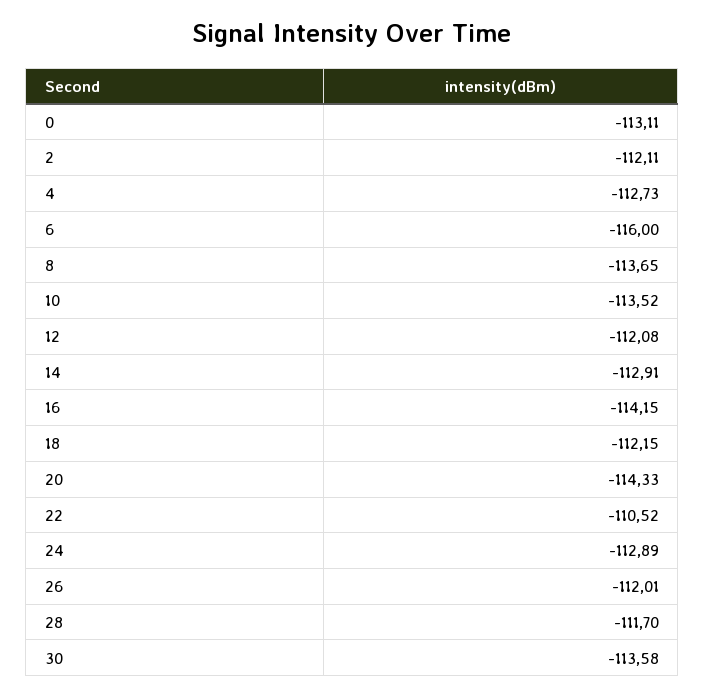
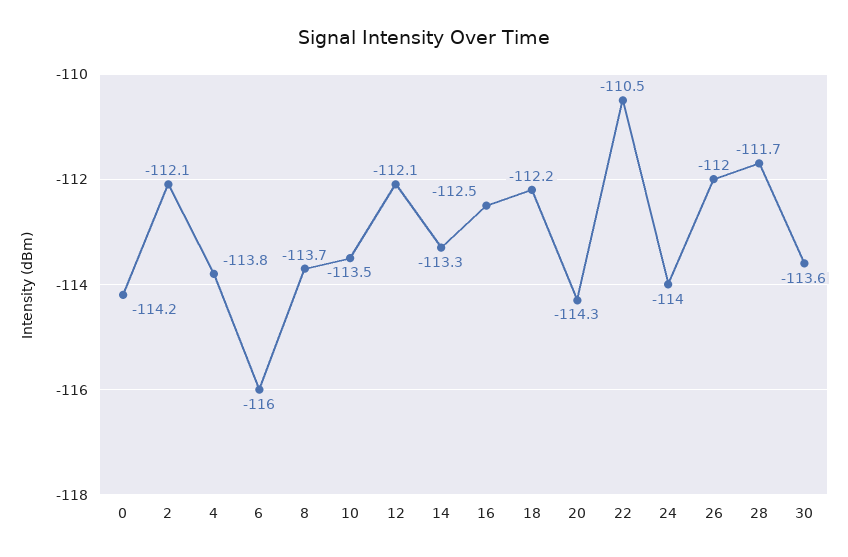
  {
-   "0": -113.11,
+   "0": -114.2,
    "2": -112.11,
-   "4": -112.73,
+   "4": -113.8,
    "6": -116,
    "8": -113.65,
    "10": -113.52,
    "12": -112.08,
-   "14": -112.91,
+   "14": -113.3,
-   "16": -114.15,
+   "16": -112.5,
    "18": -112.15,
    "20": -114.33,
    "22": -110.52,
-   "24": -112.89,
+   "24": -114,
    "26": -112.01,
    "28": -111.7,
    "30": -113.58
  }

